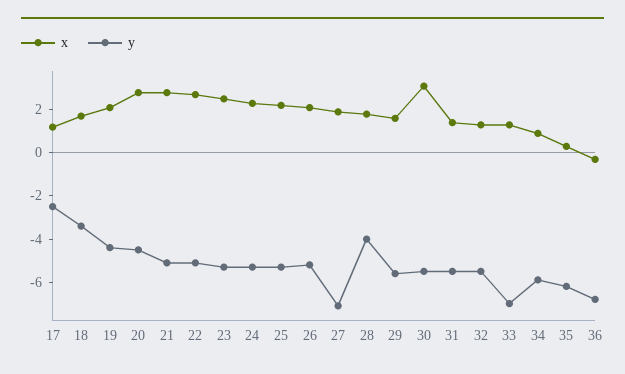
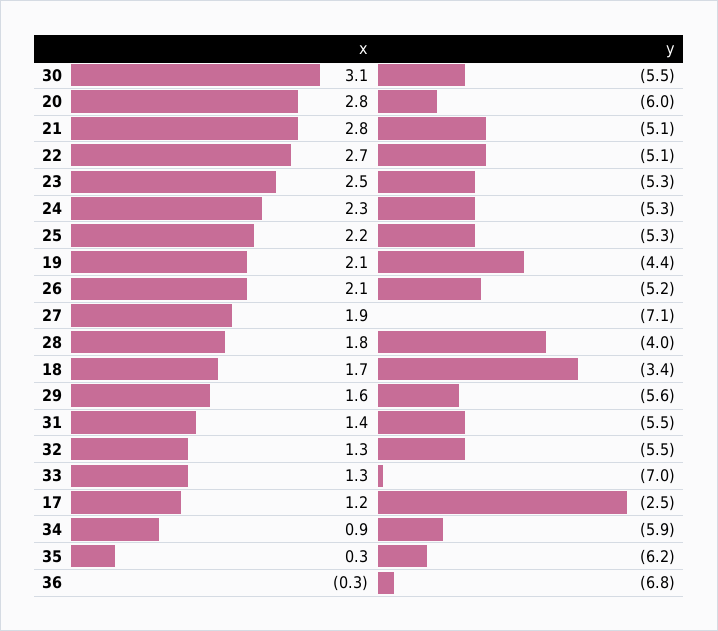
  {
    "x": {
      "17": 1.2,
      "18": 1.7,
      "19": 2.1,
      "20": 2.8,
      "21": 2.8,
      "22": 2.7,
      "23": 2.5,
      "24": 2.3,
      "25": 2.2,
      "26": 2.1,
      "27": 1.9,
      "28": 1.8,
      "29": 1.6,
      "30": 3.1,
      "31": 1.4,
      "32": 1.3,
      "33": 1.3,
      "34": 0.9,
      "35": 0.3,
      "36": -0.3
    },
    "y": {
      "17": -2.5,
      "18": -3.4,
      "19": -4.4,
-     "20": -4.5,
+     "20": -6,
      "21": -5.1,
      "22": -5.1,
      "23": -5.3,
      "24": -5.3,
      "25": -5.3,
      "26": -5.2,
      "27": -7.1,
      "28": -4,
      "29": -5.6,
      "30": -5.5,
      "31": -5.5,
      "32": -5.5,
      "33": -7,
      "34": -5.9,
      "35": -6.2,
      "36": -6.8
    }
  }

